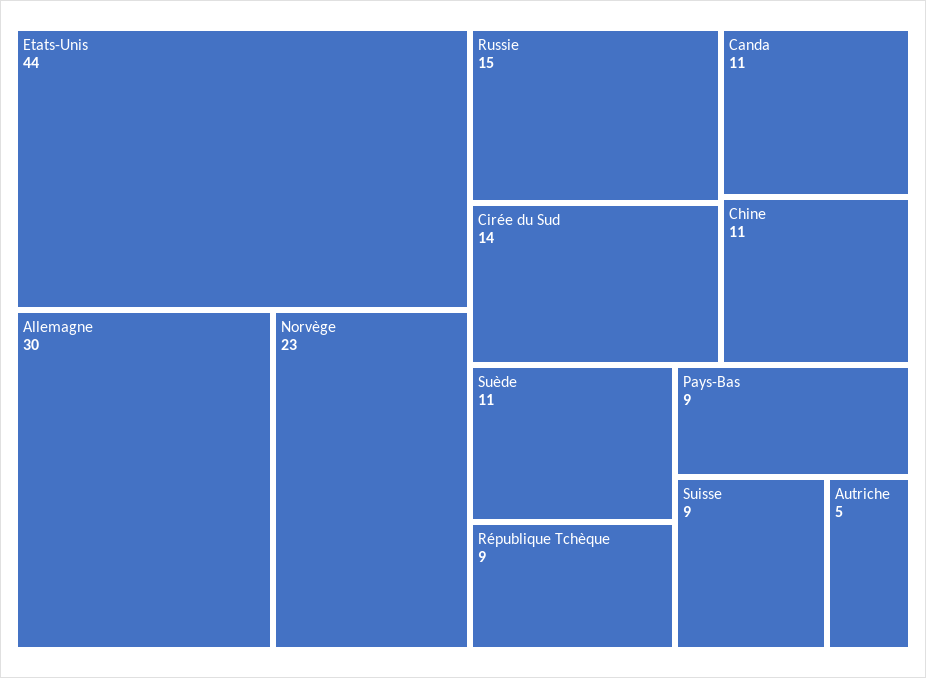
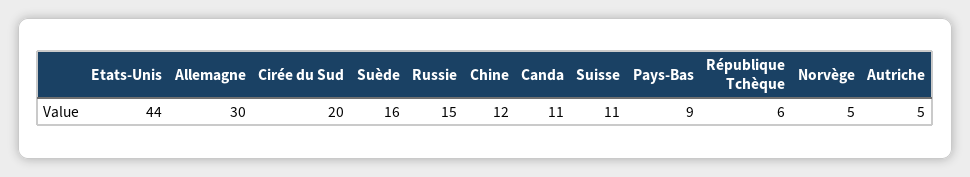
  {
    "Etats-Unis": 44,
    "Allemagne": 30,
-   "Norvège": 23,
+   "Norvège": 5,
    "Russie": 15,
-   "Cirée du Sud": 14,
+   "Cirée du Sud": 20,
    "Canda": 11,
-   "Chine": 11,
+   "Chine": 12,
-   "Suède": 11,
+   "Suède": 16,
-   "République Tchèque": 9,
+   "République Tchèque": 6,
    "Pays-Bas": 9,
-   "Suisse": 9,
+   "Suisse": 11,
    "Autriche": 5
  }

